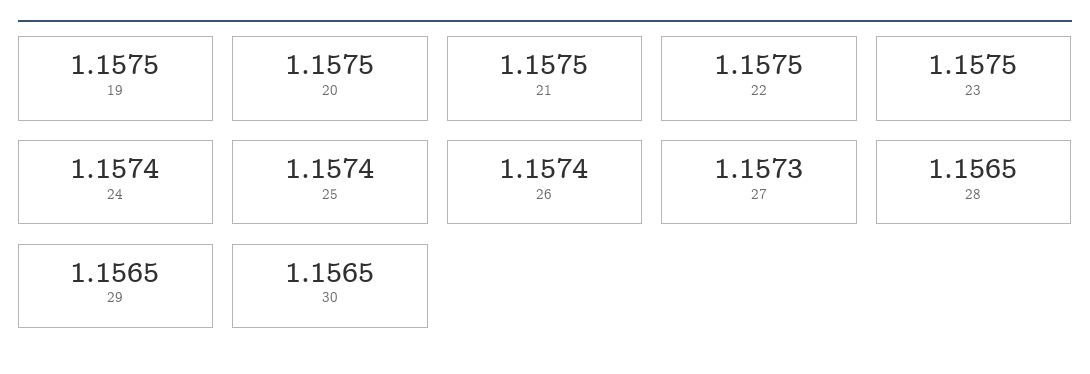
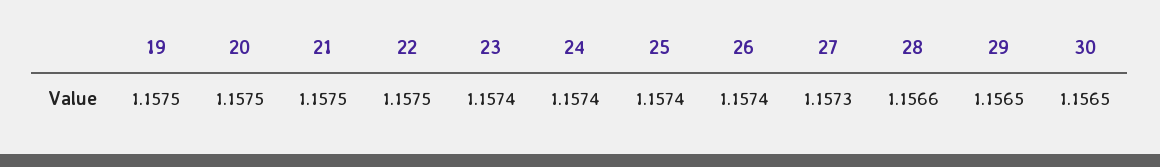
  {
    "19": 1.1575,
    "20": 1.1575,
    "21": 1.1575,
    "22": 1.1575,
-   "23": 1.1575,
+   "23": 1.1574,
    "24": 1.1574,
    "25": 1.1574,
    "26": 1.1574,
    "27": 1.1573,
-   "28": 1.1565,
+   "28": 1.1566,
    "29": 1.1565,
    "30": 1.1565
  }

